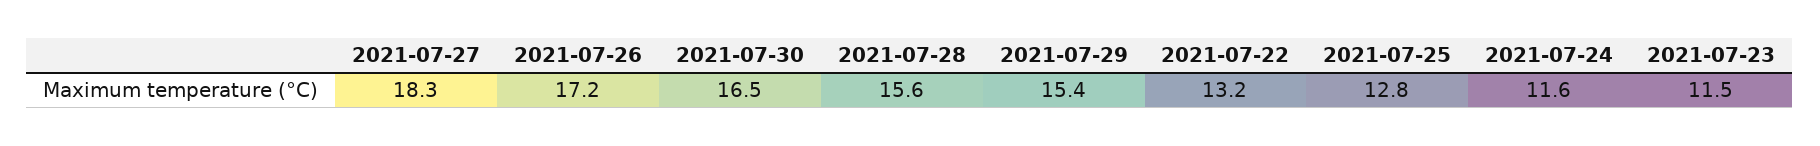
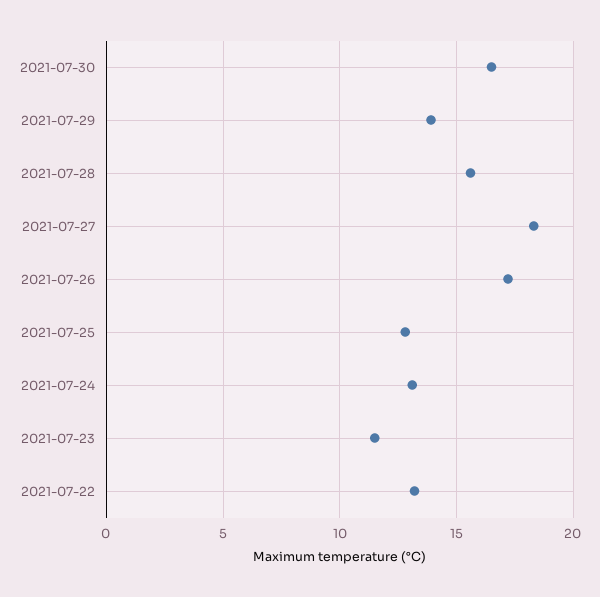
  {
    "2021-07-27": 18.3,
    "2021-07-26": 17.2,
    "2021-07-30": 16.5,
    "2021-07-28": 15.6,
-   "2021-07-29": 15.4,
+   "2021-07-29": 14,
    "2021-07-22": 13.2,
    "2021-07-25": 12.8,
-   "2021-07-24": 11.6,
+   "2021-07-24": 13,
    "2021-07-23": 11.5
  }

